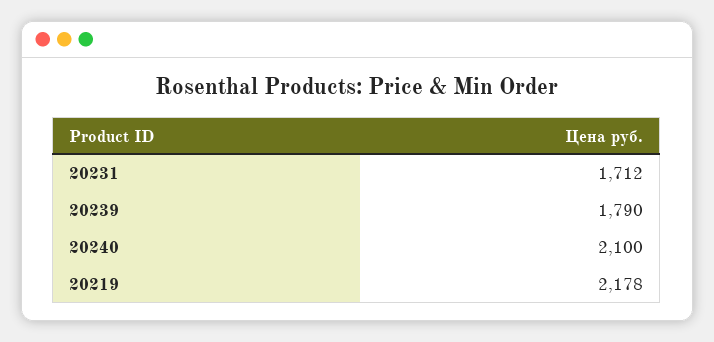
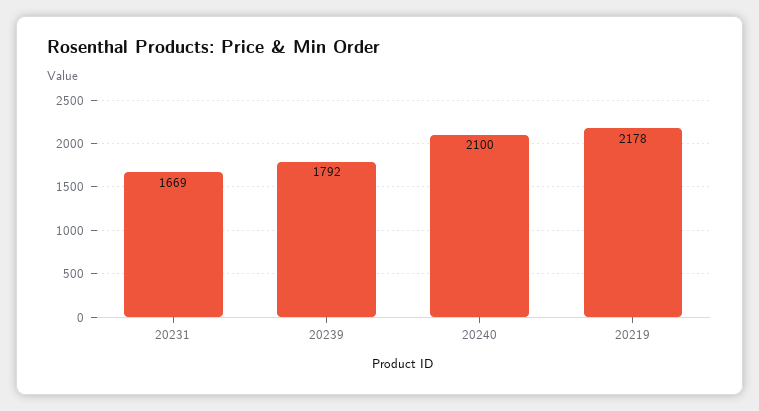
  {
-   "20231": 1712,
+   "20231": 1669,
-   "20239": 1790,
+   "20239": 1792,
    "20240": 2100,
    "20219": 2178
  }

